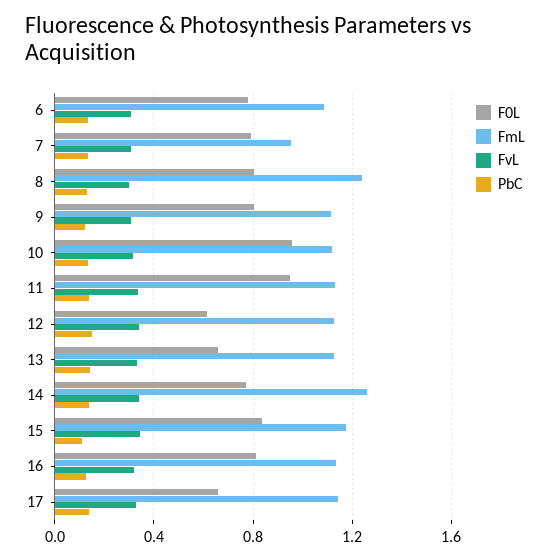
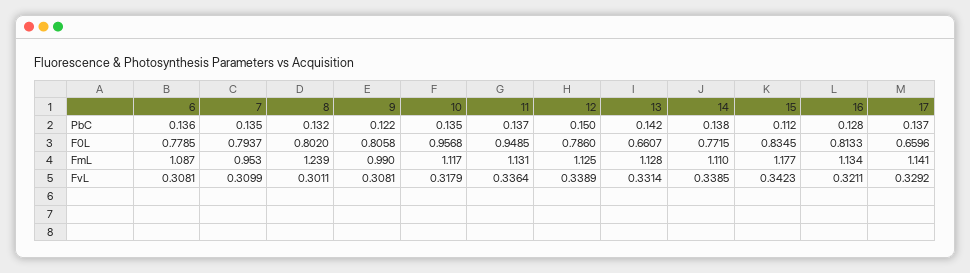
  {
    "F0L": {
      "6": 0.7785,
      "7": 0.7937,
      "8": 0.802,
      "9": 0.8058,
      "10": 0.9568,
      "11": 0.9485,
-     "12": 0.6,
+     "12": 0.786,
      "13": 0.6607,
      "14": 0.7715,
      "15": 0.8345,
      "16": 0.8133,
      "17": 0.6596
    },
    "FmL": {
      "6": 1.087,
      "7": 0.953,
      "8": 1.239,
-     "9": 1.1,
+     "9": 0.99,
      "10": 1.117,
      "11": 1.131,
      "12": 1.125,
      "13": 1.128,
-     "14": 1.25,
+     "14": 1.11,
      "15": 1.177,
      "16": 1.134,
      "17": 1.141
    },
    "FvL": {
      "6": 0.3081,
      "7": 0.3099,
      "8": 0.3011,
      "9": 0.3081,
      "10": 0.3179,
      "11": 0.3364,
      "12": 0.3389,
      "13": 0.3314,
      "14": 0.3385,
      "15": 0.3423,
      "16": 0.3211,
      "17": 0.3292
    },
    "PbC": {
      "6": 0.136,
      "7": 0.135,
      "8": 0.132,
      "9": 0.122,
      "10": 0.135,
      "11": 0.137,
      "12": 0.15,
      "13": 0.142,
      "14": 0.138,
      "15": 0.112,
      "16": 0.128,
      "17": 0.137
    }
  }

